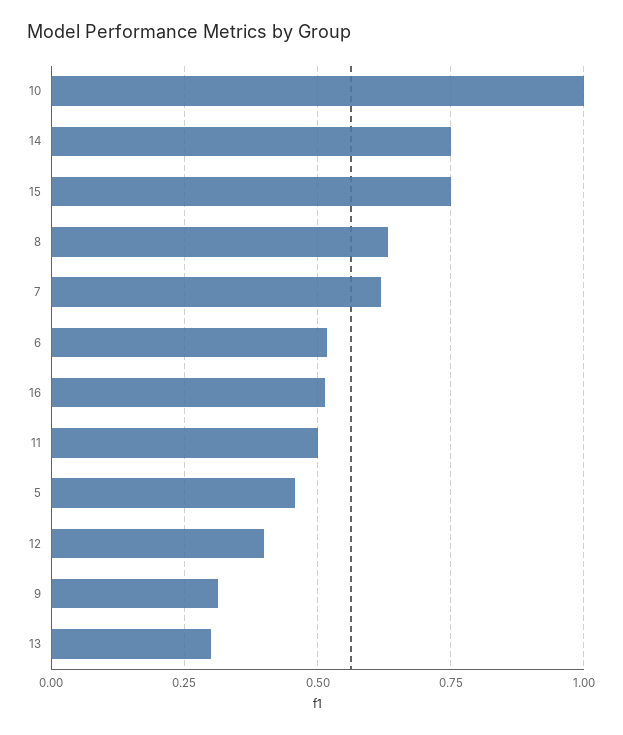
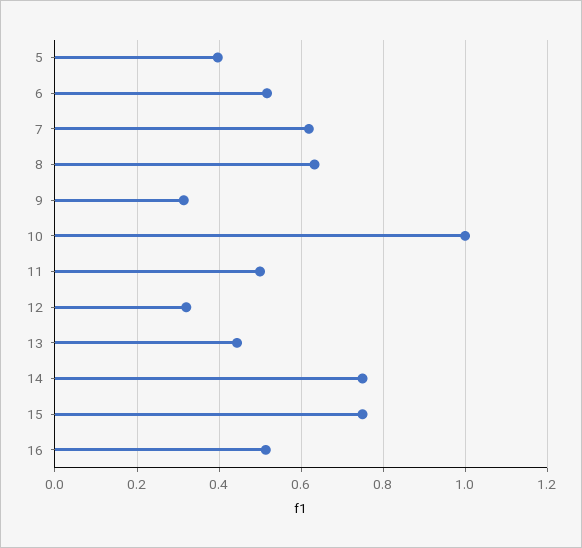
  {
    "10": 1,
    "14": 0.76,
    "15": 0.76,
    "8": 0.64,
    "7": 0.62,
    "6": 0.52,
    "16": 0.52,
    "11": 0.5,
-   "5": 0.45,
+   "5": 0.4,
-   "12": 0.4,
+   "12": 0.32,
    "9": 0.32,
-   "13": 0.3
+   "13": 0.44
  }

